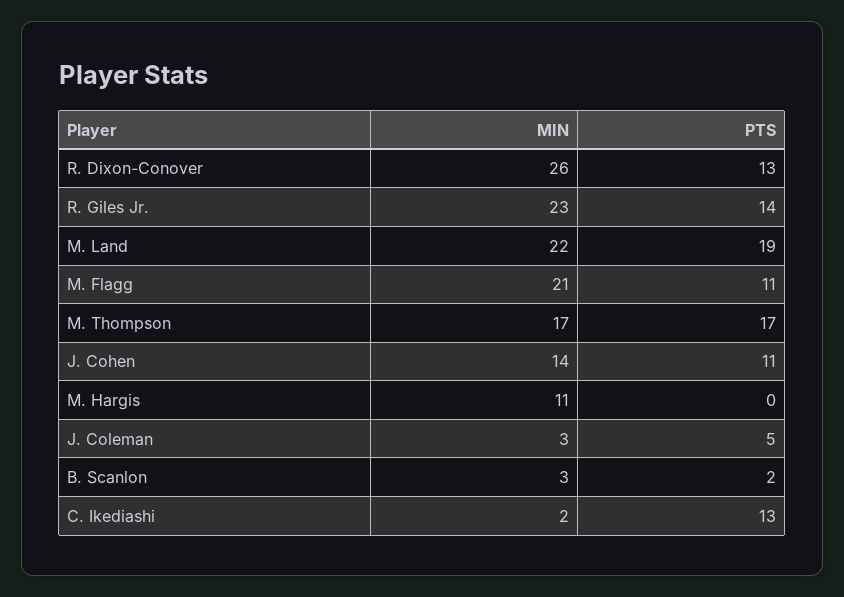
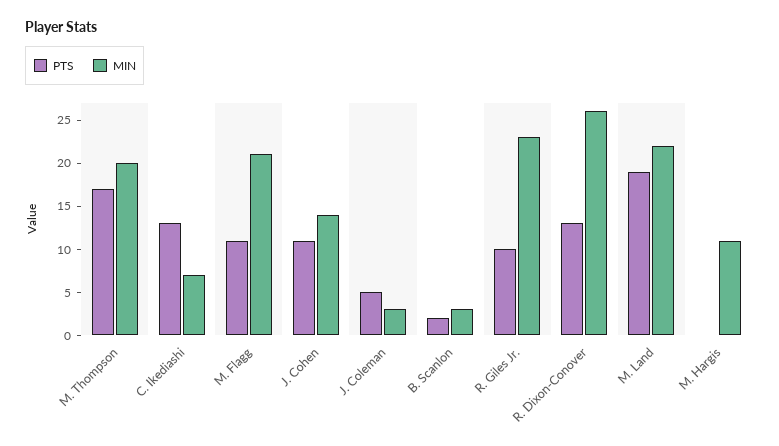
  {
    "MIN": {
      "R. Dixon-Conover": 26,
      "R. Giles Jr.": 23,
      "M. Land": 22,
      "M. Flagg": 21,
-     "M. Thompson": 17,
+     "M. Thompson": 20,
      "J. Cohen": 14,
      "M. Hargis": 11,
      "J. Coleman": 3,
      "B. Scanlon": 3,
-     "C. Ikediashi": 2
+     "C. Ikediashi": 7
    },
    "PTS": {
      "R. Dixon-Conover": 13,
-     "R. Giles Jr.": 14,
+     "R. Giles Jr.": 10,
      "M. Land": 19,
      "M. Flagg": 11,
      "M. Thompson": 17,
      "J. Cohen": 11,
      "M. Hargis": 0,
      "J. Coleman": 5,
      "B. Scanlon": 2,
      "C. Ikediashi": 13
    }
  }

